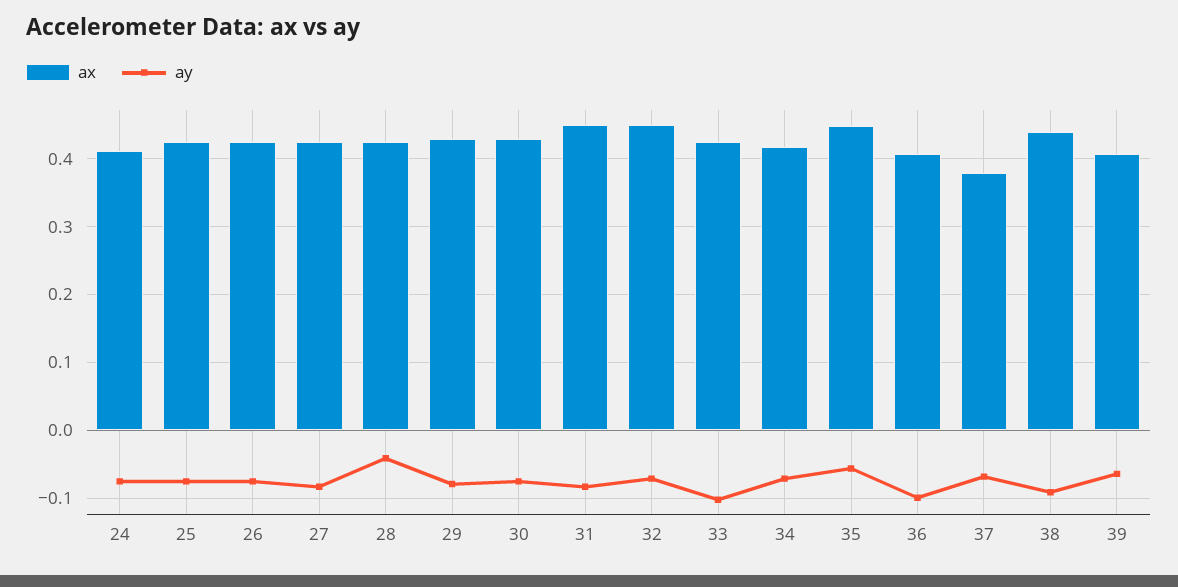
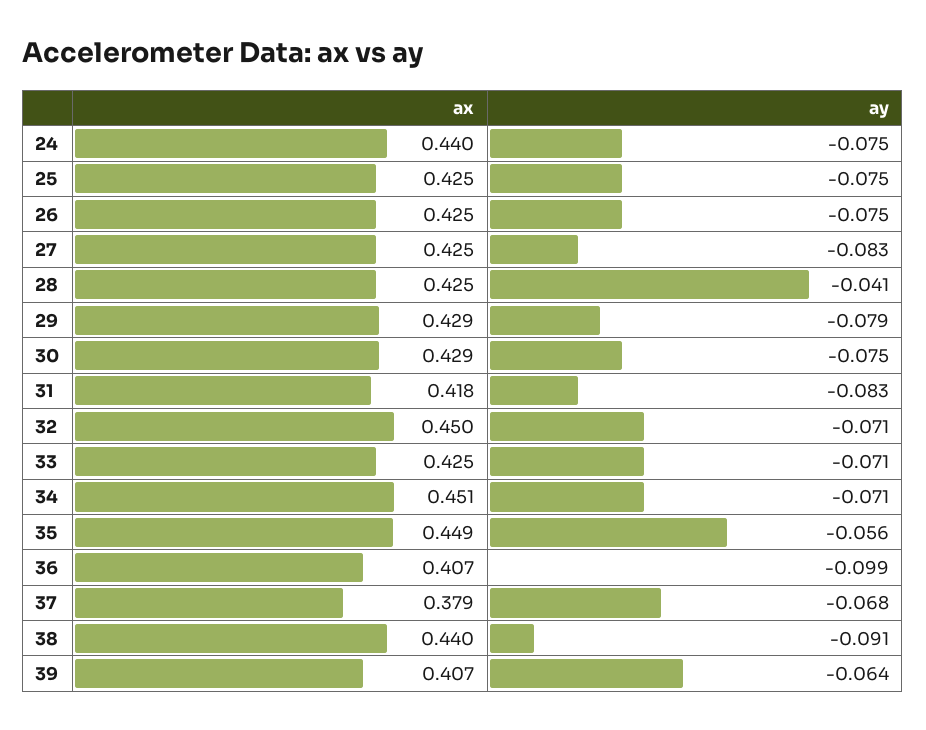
  {
    "ax": {
-     "24": 0.41,
+     "24": 0.44,
      "25": 0.425,
      "26": 0.425,
      "27": 0.425,
      "28": 0.425,
      "29": 0.429,
      "30": 0.429,
-     "31": 0.45,
+     "31": 0.418,
      "32": 0.45,
      "33": 0.425,
-     "34": 0.42,
+     "34": 0.451,
      "35": 0.449,
      "36": 0.407,
      "37": 0.379,
      "38": 0.44,
      "39": 0.407
    },
    "ay": {
      "24": -0.075,
      "25": -0.075,
      "26": -0.075,
      "27": -0.083,
      "28": -0.041,
      "29": -0.079,
      "30": -0.075,
      "31": -0.083,
      "32": -0.071,
-     "33": -0.1,
+     "33": -0.071,
      "34": -0.071,
      "35": -0.056,
      "36": -0.099,
      "37": -0.068,
      "38": -0.091,
      "39": -0.064
    }
  }

